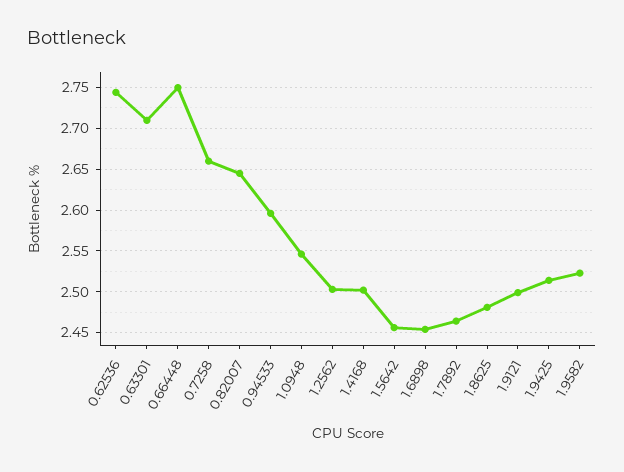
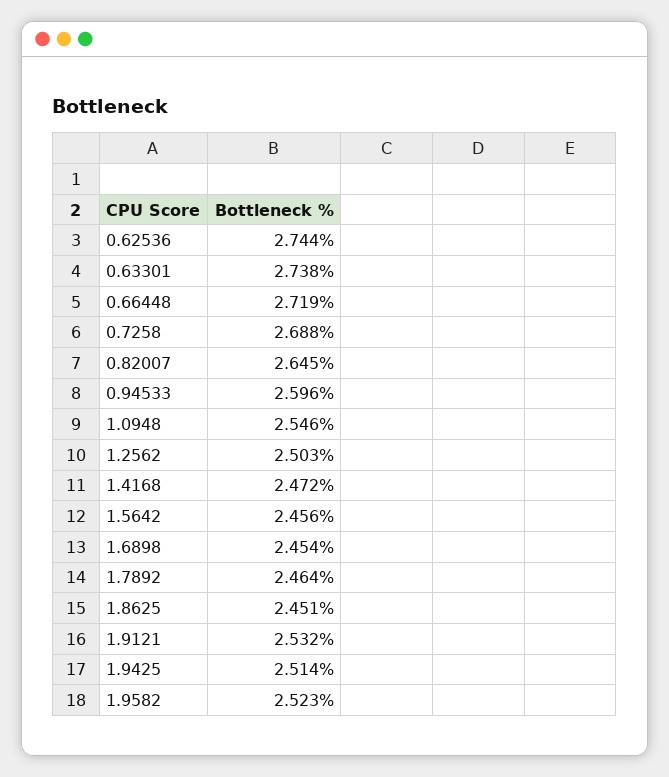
  {
    "0.62536": 2.744,
-   "0.63301": 2.71,
+   "0.63301": 2.738,
-   "0.66448": 2.75,
+   "0.66448": 2.719,
-   "0.7258": 2.66,
+   "0.7258": 2.688,
    "0.82007": 2.645,
    "0.94533": 2.596,
    "1.0948": 2.546,
    "1.2562": 2.503,
-   "1.4168": 2.5,
+   "1.4168": 2.472,
    "1.5642": 2.456,
    "1.6898": 2.454,
    "1.7892": 2.464,
-   "1.8625": 2.48,
+   "1.8625": 2.451,
-   "1.9121": 2.5,
+   "1.9121": 2.532,
    "1.9425": 2.514,
    "1.9582": 2.523
  }

